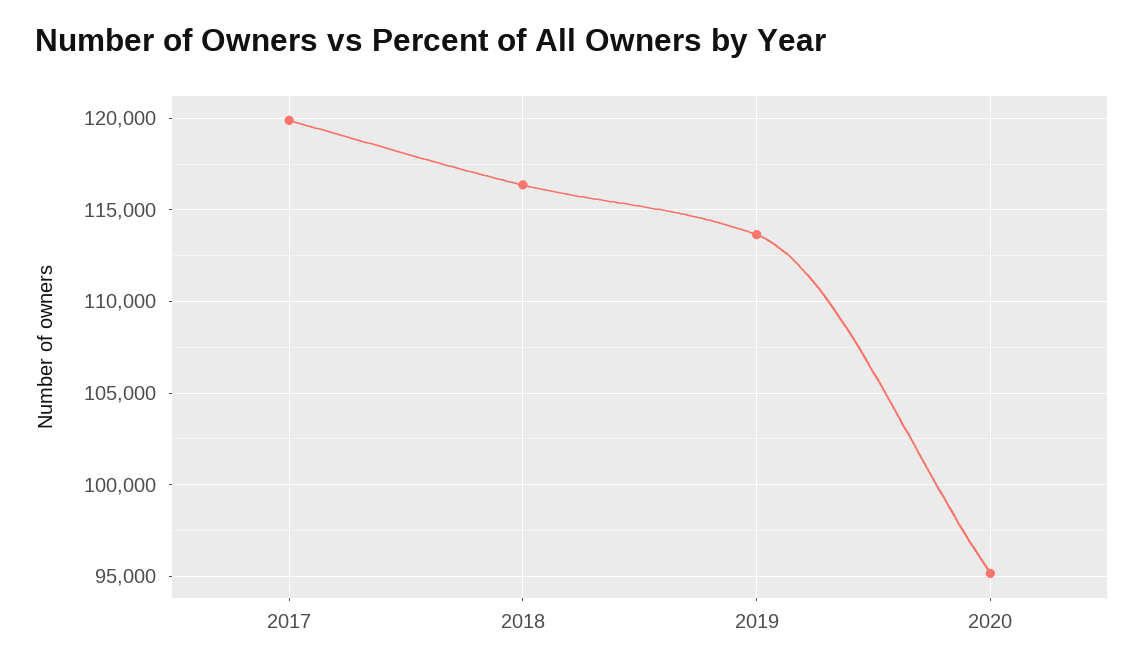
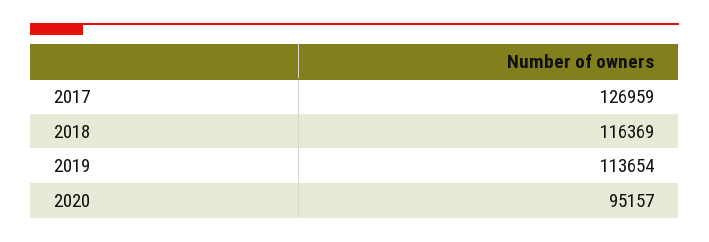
  {
-   "2017": 120000,
+   "2017": 126959,
    "2018": 116369,
    "2019": 113654,
    "2020": 95157
  }

